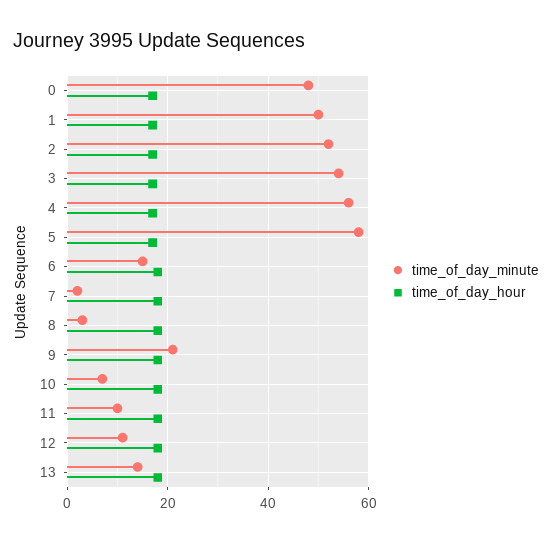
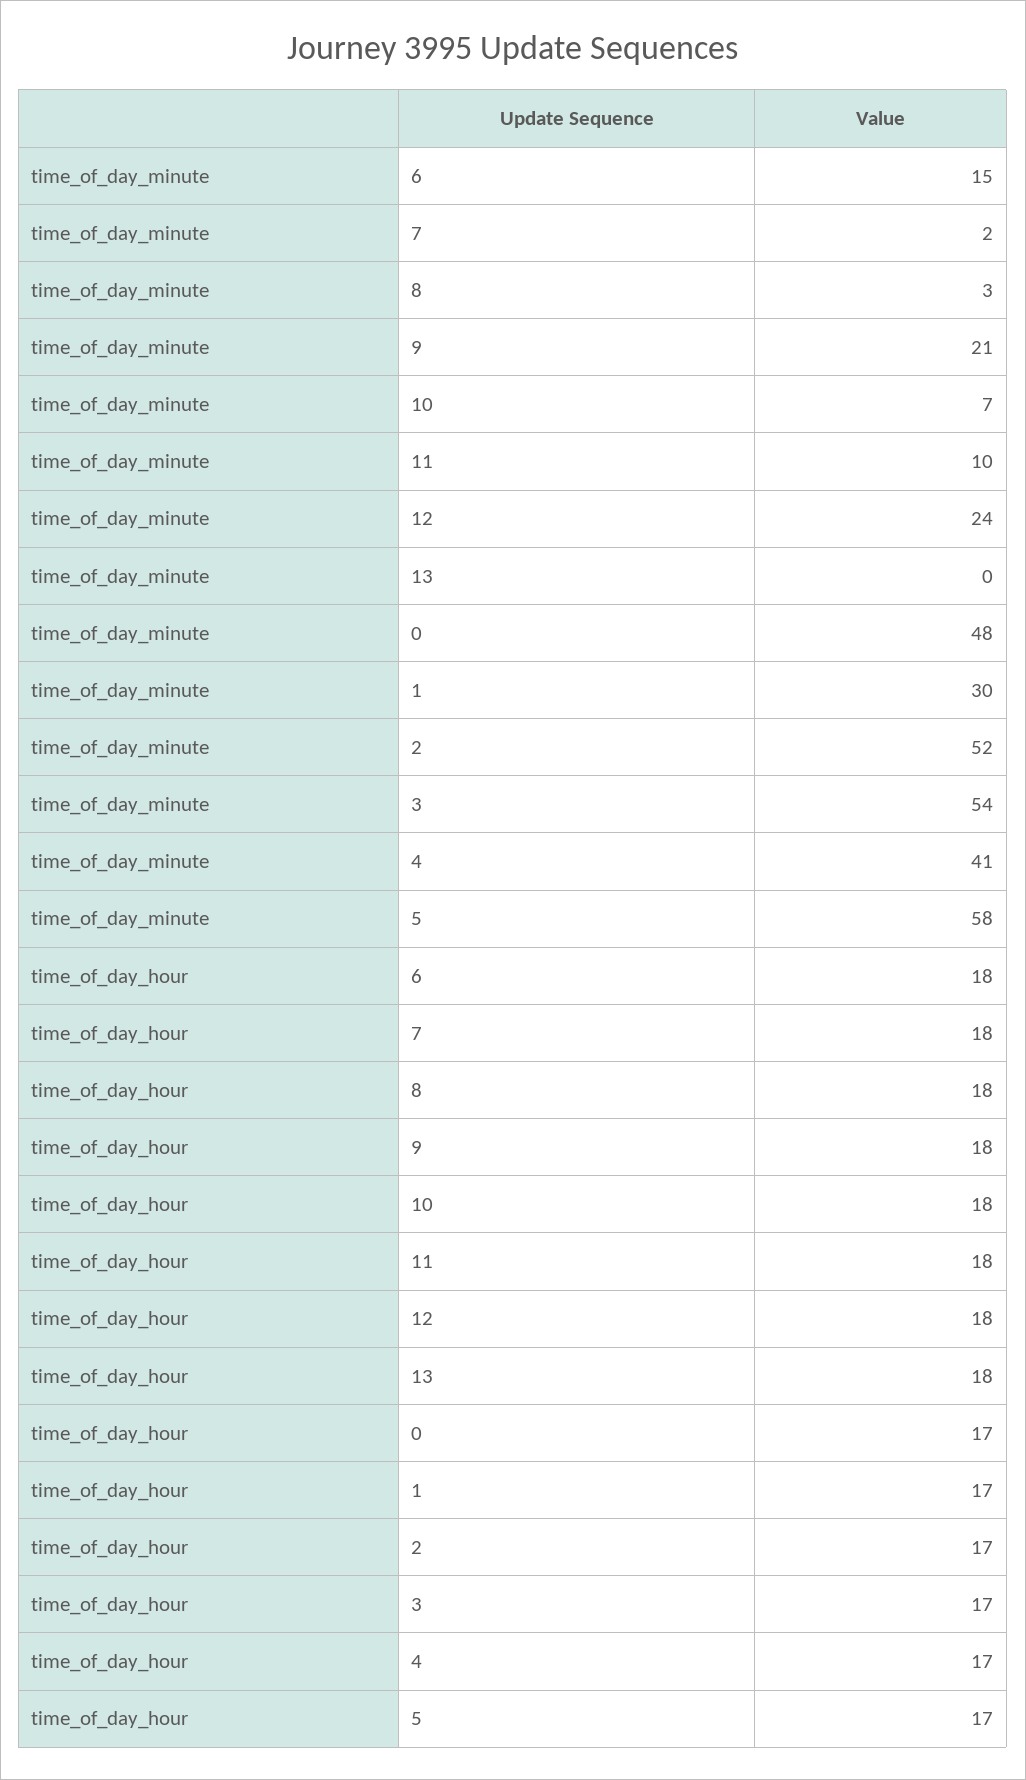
  {
    "time_of_day_minute": {
      "0": 48,
-     "1": 50,
+     "1": 30,
      "2": 52,
      "3": 54,
-     "4": 55,
+     "4": 41,
      "5": 58,
      "6": 15,
      "7": 2,
      "8": 3,
      "9": 21,
      "10": 7,
      "11": 10,
-     "12": 10,
+     "12": 24,
-     "13": 15
+     "13": 0
    },
    "time_of_day_hour": {
      "0": 17,
      "1": 17,
      "2": 17,
      "3": 17,
      "4": 17,
      "5": 17,
      "6": 18,
      "7": 18,
      "8": 18,
      "9": 18,
      "10": 18,
      "11": 18,
      "12": 18,
      "13": 18
    }
  }

